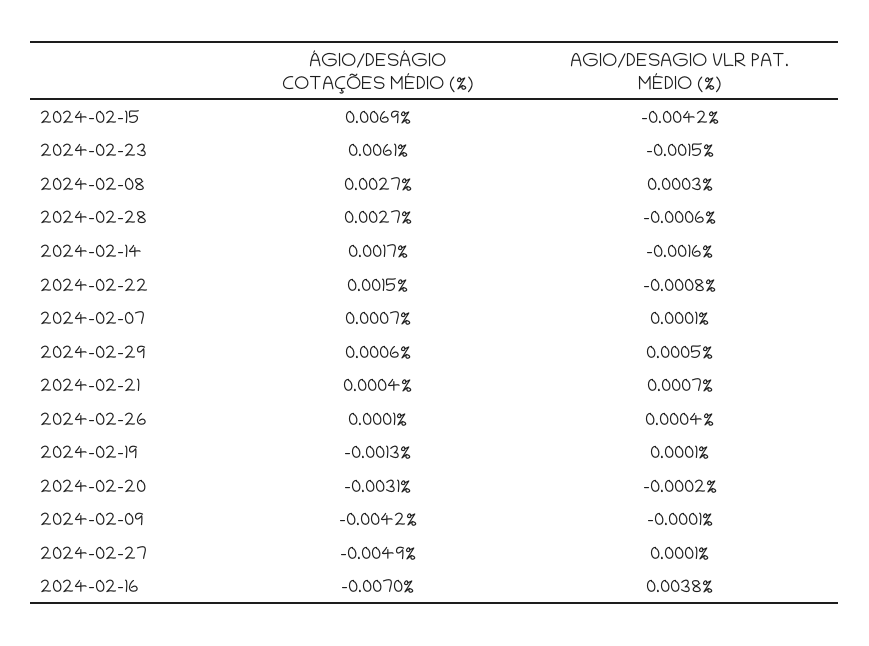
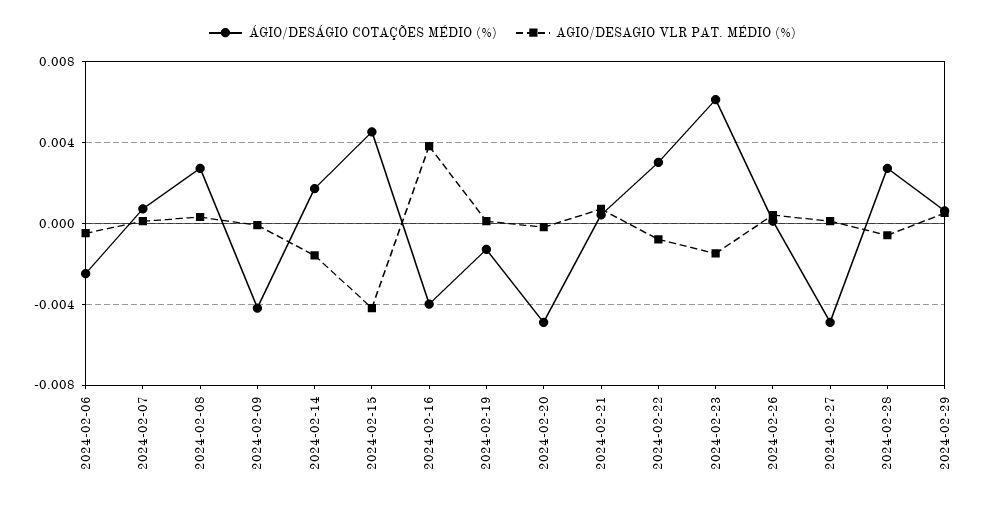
  {
    "ÁGIO/DESÁGIO COTAÇÕES MÉDIO (%)": {
-     "2024-02-15": 0.0069,
+     "2024-02-15": 0.0045,
      "2024-02-23": 0.0061,
      "2024-02-08": 0.0027,
      "2024-02-28": 0.0027,
      "2024-02-14": 0.0017,
-     "2024-02-22": 0.0015,
+     "2024-02-22": 0.003,
      "2024-02-07": 0.0007,
      "2024-02-29": 0.0006,
      "2024-02-21": 0.0004,
      "2024-02-26": 0.0001,
      "2024-02-19": -0.0013,
-     "2024-02-20": -0.0031,
+     "2024-02-20": -0.005,
      "2024-02-09": -0.0042,
      "2024-02-27": -0.0049,
-     "2024-02-16": -0.007
+     "2024-02-16": -0.004,
+     "2024-02-06": -0.0025
    },
    "AGIO/DESAGIO VLR PAT. MÉDIO (%)": {
      "2024-02-15": -0.0042,
      "2024-02-23": -0.0015,
      "2024-02-08": 0.0003,
      "2024-02-28": -0.0006,
      "2024-02-14": -0.0016,
      "2024-02-22": -0.0008,
      "2024-02-07": 0.0001,
      "2024-02-29": 0.0005,
      "2024-02-21": 0.0007,
      "2024-02-26": 0.0004,
      "2024-02-19": 0.0001,
      "2024-02-20": -0.0002,
      "2024-02-09": -0.0001,
      "2024-02-27": 0.0001,
-     "2024-02-16": 0.0038
+     "2024-02-16": 0.0038,
+     "2024-02-06": -0.0005
    }
  }

